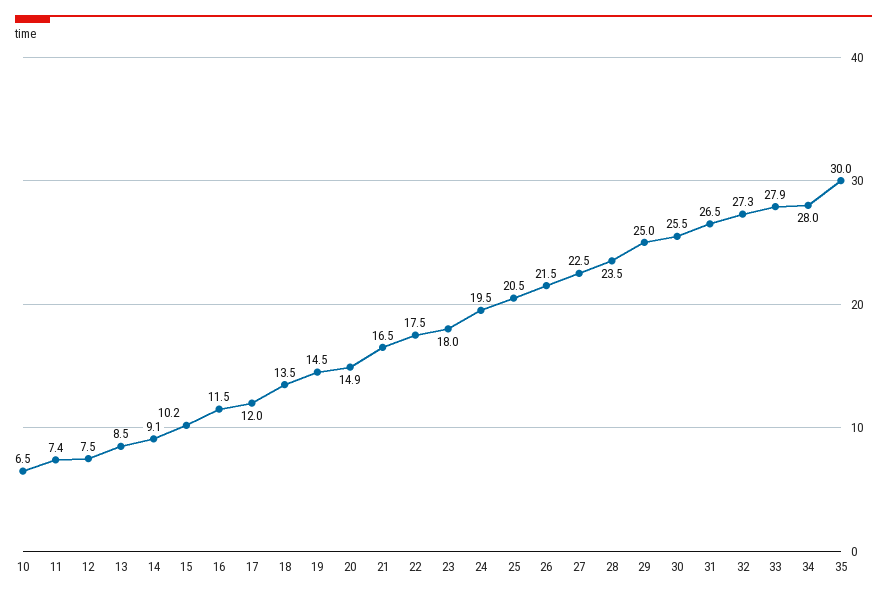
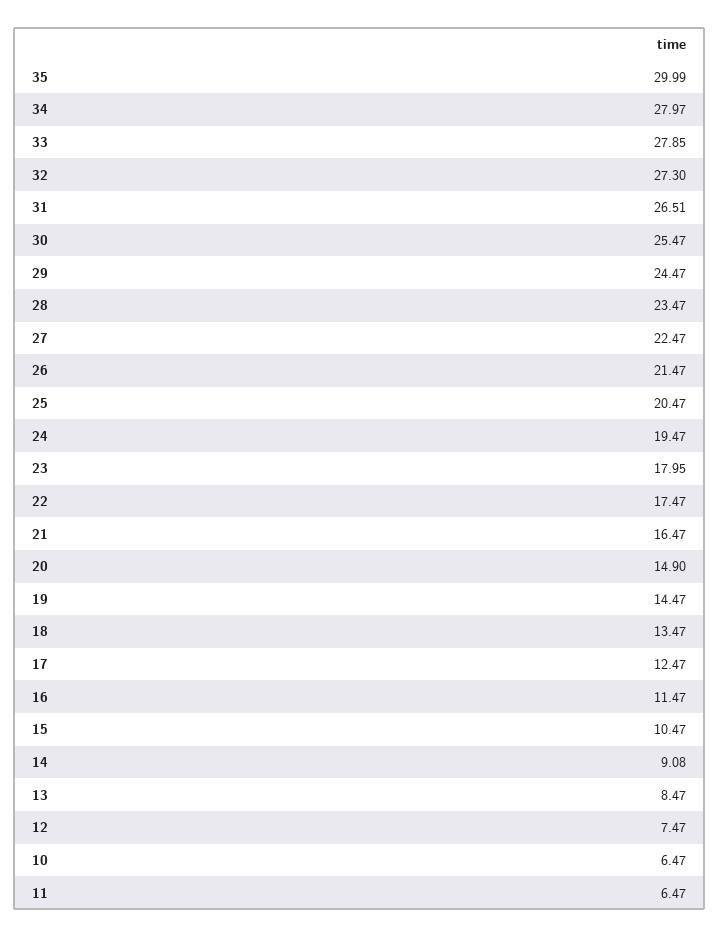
  {
    "10": 6.47,
-   "11": 7.4,
+   "11": 6.47,
    "12": 7.47,
    "13": 8.47,
    "14": 9.08,
-   "15": 10.2,
+   "15": 10.47,
    "16": 11.47,
-   "17": 12,
+   "17": 12.47,
    "18": 13.47,
    "19": 14.47,
    "20": 14.9,
    "21": 16.47,
    "22": 17.47,
    "23": 17.95,
    "24": 19.47,
    "25": 20.47,
    "26": 21.47,
    "27": 22.47,
    "28": 23.47,
-   "29": 25,
+   "29": 24.47,
    "30": 25.47,
    "31": 26.51,
    "32": 27.3,
    "33": 27.85,
    "34": 27.97,
    "35": 29.99
  }

